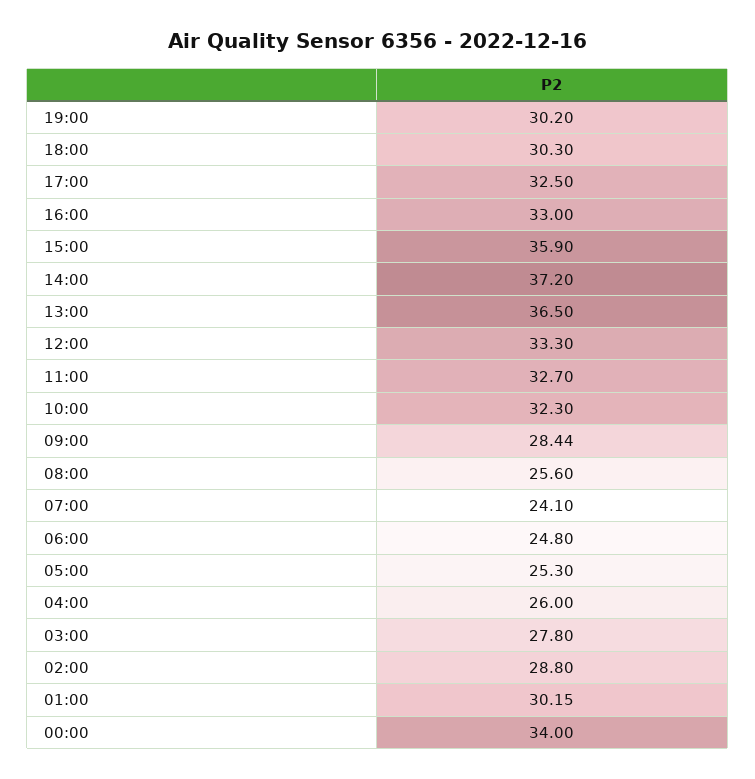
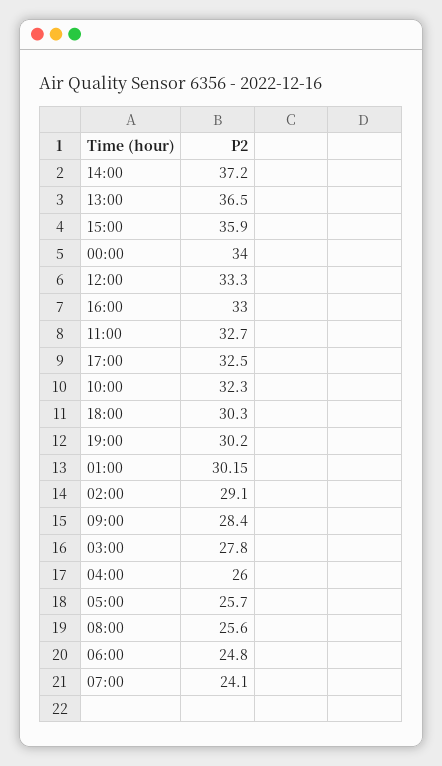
  {
    "19:00": 30.2,
    "18:00": 30.3,
    "17:00": 32.5,
    "16:00": 33,
    "15:00": 35.9,
    "14:00": 37.2,
    "13:00": 36.5,
    "12:00": 33.3,
    "11:00": 32.7,
    "10:00": 32.3,
-   "09:00": 28.44,
+   "09:00": 28.4,
    "08:00": 25.6,
    "07:00": 24.1,
    "06:00": 24.8,
-   "05:00": 25.3,
+   "05:00": 25.7,
    "04:00": 26,
    "03:00": 27.8,
-   "02:00": 28.8,
+   "02:00": 29.1,
    "01:00": 30.15,
    "00:00": 34
  }

